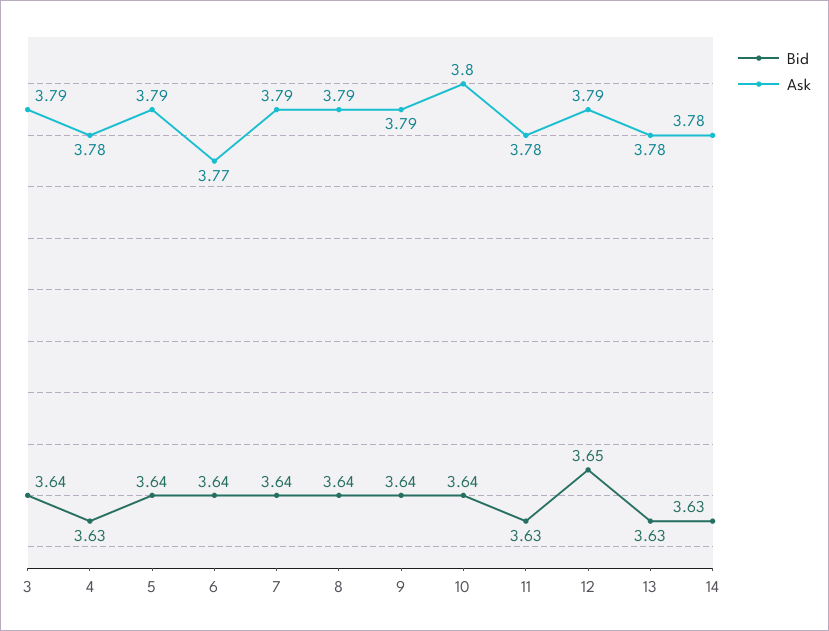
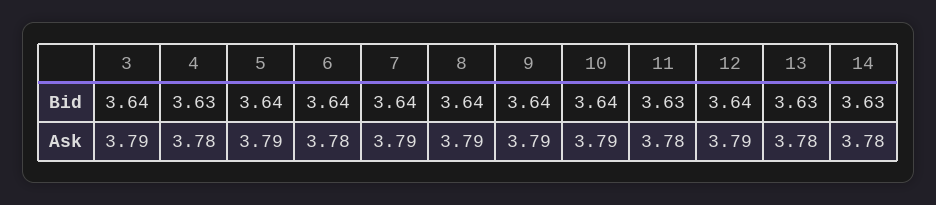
  {
    "Bid": {
      "3": 3.64,
      "4": 3.63,
      "5": 3.64,
      "6": 3.64,
      "7": 3.64,
      "8": 3.64,
      "9": 3.64,
      "10": 3.64,
      "11": 3.63,
-     "12": 3.65,
+     "12": 3.64,
      "13": 3.63,
      "14": 3.63
    },
    "Ask": {
      "3": 3.79,
      "4": 3.78,
      "5": 3.79,
-     "6": 3.77,
+     "6": 3.78,
      "7": 3.79,
      "8": 3.79,
      "9": 3.79,
-     "10": 3.8,
+     "10": 3.79,
      "11": 3.78,
      "12": 3.79,
      "13": 3.78,
      "14": 3.78
    }
  }

